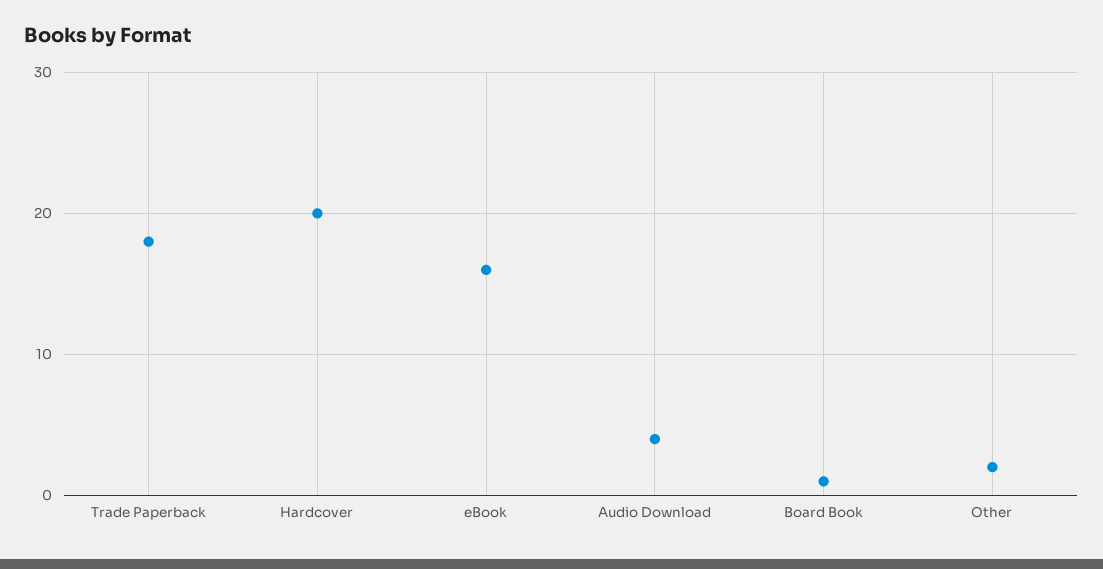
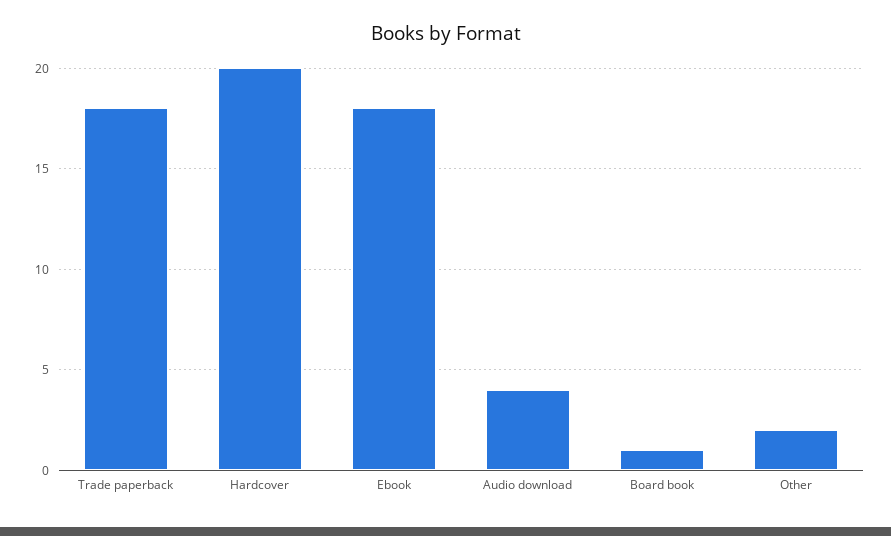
  {
    "Trade Paperback": 18,
    "Hardcover": 20,
-   "eBook": 16,
+   "eBook": 18,
    "Audio Download": 4,
    "Board Book": 1,
    "Other": 2
  }

